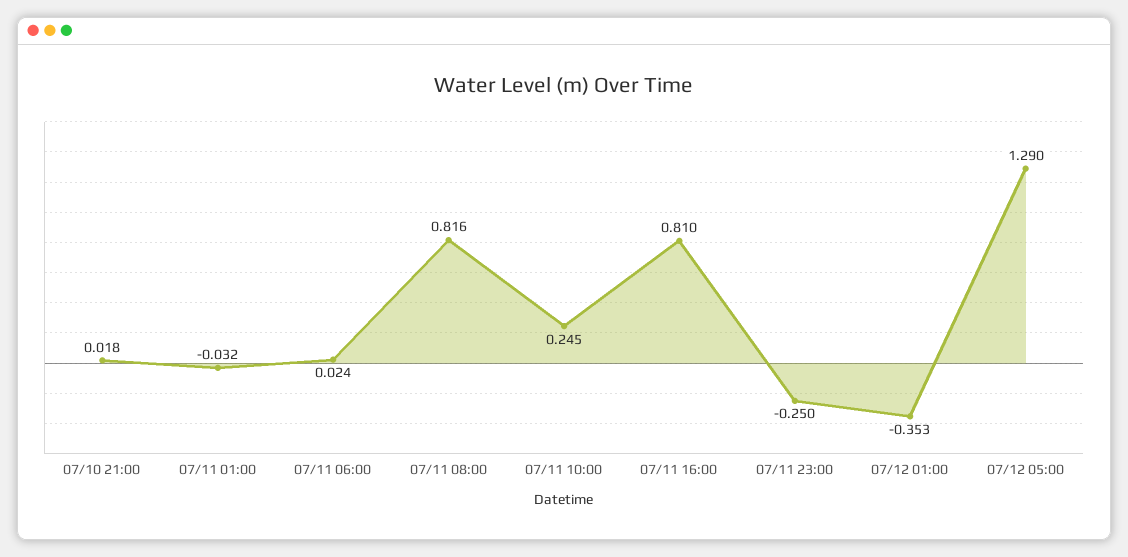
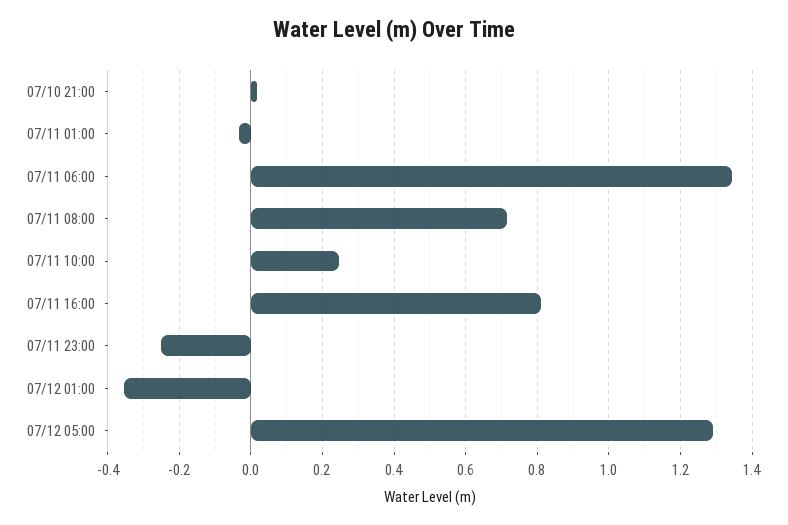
  {
    "07/10 21:00": 0.018,
    "07/11 01:00": -0.032,
-   "07/11 06:00": 0.024,
+   "07/11 06:00": 1.34,
-   "07/11 08:00": 0.816,
+   "07/11 08:00": 0.72,
    "07/11 10:00": 0.245,
    "07/11 16:00": 0.81,
    "07/11 23:00": -0.25,
    "07/12 01:00": -0.353,
    "07/12 05:00": 1.29
  }

